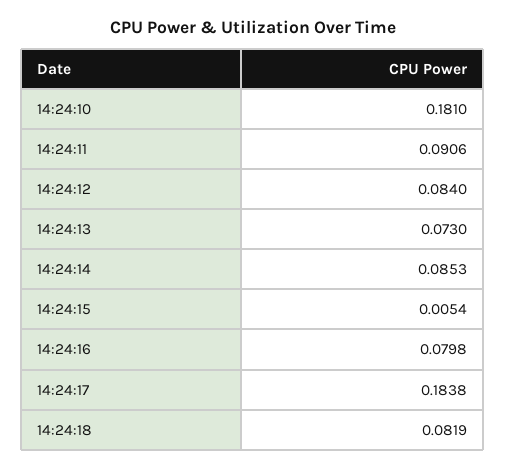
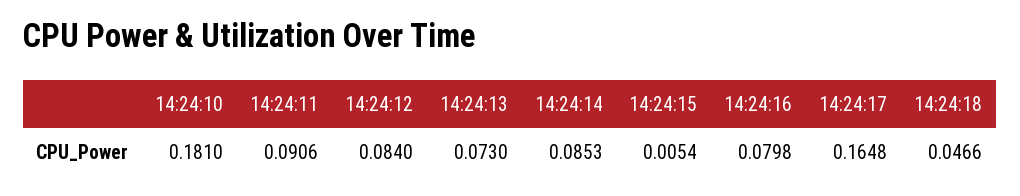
  {
    "14:24:10": 0.181,
    "14:24:11": 0.0906,
    "14:24:12": 0.084,
    "14:24:13": 0.073,
    "14:24:14": 0.0853,
    "14:24:15": 0.0054,
    "14:24:16": 0.0798,
-   "14:24:17": 0.1838,
+   "14:24:17": 0.1648,
-   "14:24:18": 0.0819
+   "14:24:18": 0.0466
  }

